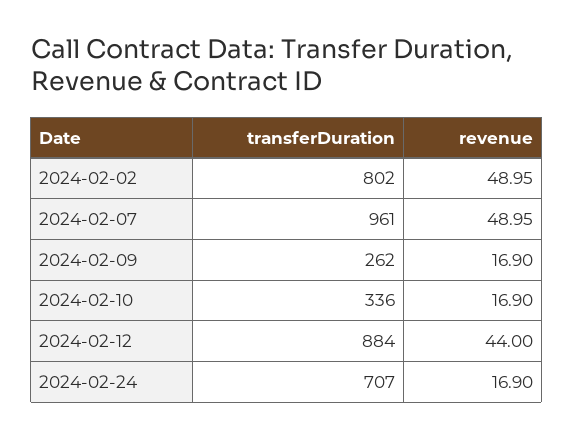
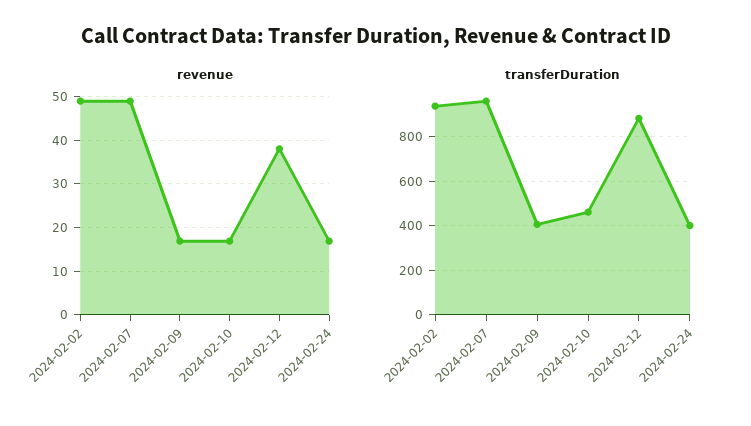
  {
    "transferDuration": {
-     "2024-02-02": 802,
+     "2024-02-02": 950,
      "2024-02-07": 961,
-     "2024-02-09": 262,
+     "2024-02-09": 400,
-     "2024-02-10": 336,
+     "2024-02-10": 450,
      "2024-02-12": 884,
-     "2024-02-24": 707
+     "2024-02-24": 400
    },
    "revenue": {
      "2024-02-02": 48.95,
      "2024-02-07": 48.95,
      "2024-02-09": 16.9,
      "2024-02-10": 16.9,
-     "2024-02-12": 44,
+     "2024-02-12": 38,
      "2024-02-24": 16.9
    }
  }

